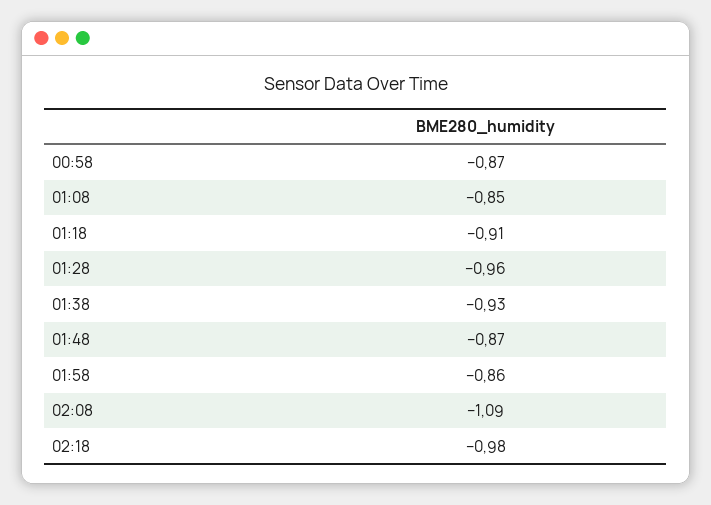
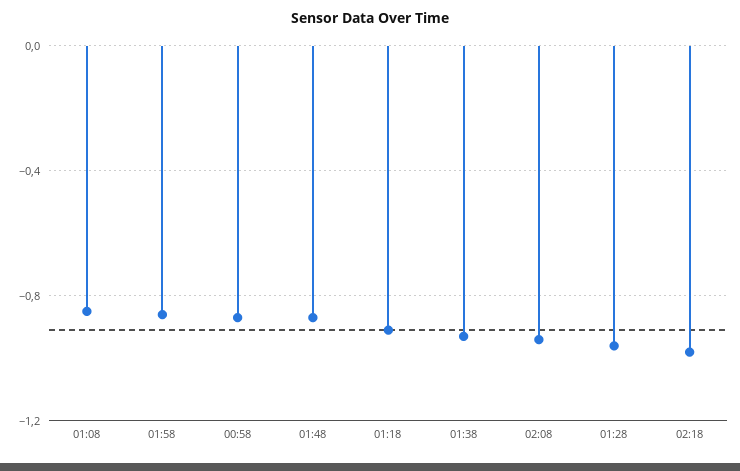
  {
    "00:58": -0.87,
    "01:08": -0.85,
    "01:18": -0.91,
    "01:28": -0.96,
    "01:38": -0.93,
    "01:48": -0.87,
    "01:58": -0.86,
-   "02:08": -1.09,
+   "02:08": -0.95,
    "02:18": -0.98
  }

